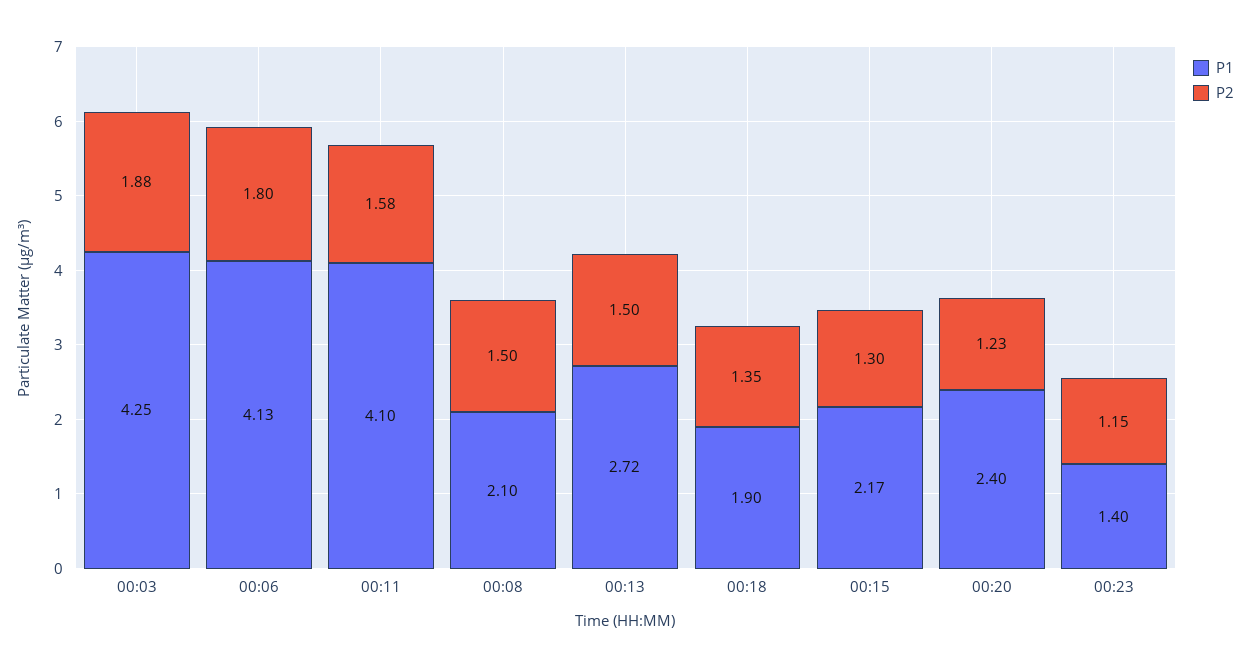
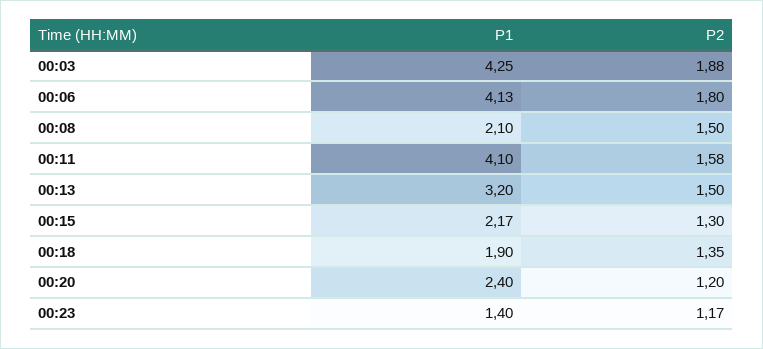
  {
    "P1": {
      "00:03": 4.25,
      "00:06": 4.13,
      "00:11": 4.1,
      "00:08": 2.1,
-     "00:13": 2.72,
+     "00:13": 3.2,
      "00:18": 1.9,
      "00:15": 2.17,
      "00:20": 2.4,
      "00:23": 1.4
    },
    "P2": {
      "00:03": 1.88,
      "00:06": 1.8,
      "00:11": 1.58,
      "00:08": 1.5,
      "00:13": 1.5,
      "00:18": 1.35,
      "00:15": 1.3,
-     "00:20": 1.23,
+     "00:20": 1.2,
-     "00:23": 1.15
+     "00:23": 1.17
    }
  }

